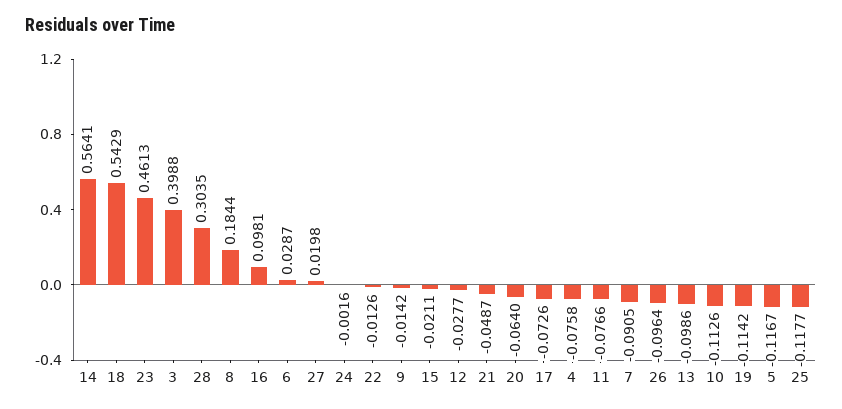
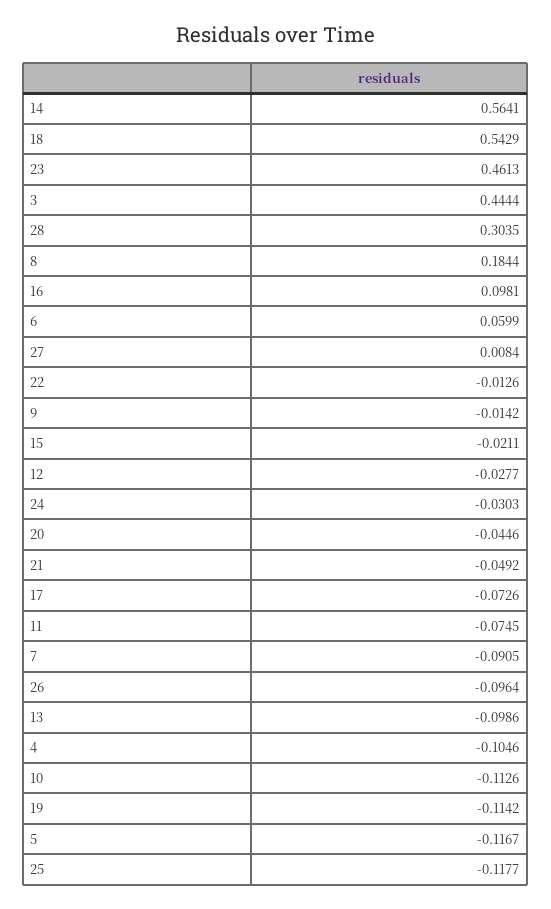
  {
    "14": 0.5641,
    "18": 0.5429,
    "23": 0.4613,
-   "3": 0.3988,
+   "3": 0.4444,
    "28": 0.3035,
    "8": 0.1844,
    "16": 0.0981,
-   "6": 0.0287,
+   "6": 0.0599,
-   "27": 0.0198,
+   "27": 0.0084,
-   "24": -0.0016,
+   "24": -0.0303,
    "22": -0.0126,
    "9": -0.0142,
    "15": -0.0211,
    "12": -0.0277,
-   "21": -0.0487,
+   "21": -0.0492,
-   "20": -0.064,
+   "20": -0.0446,
    "17": -0.0726,
-   "4": -0.0758,
+   "4": -0.1046,
-   "11": -0.0766,
+   "11": -0.0745,
    "7": -0.0905,
    "26": -0.0964,
    "13": -0.0986,
    "10": -0.1126,
    "19": -0.1142,
    "5": -0.1167,
    "25": -0.1177
  }

